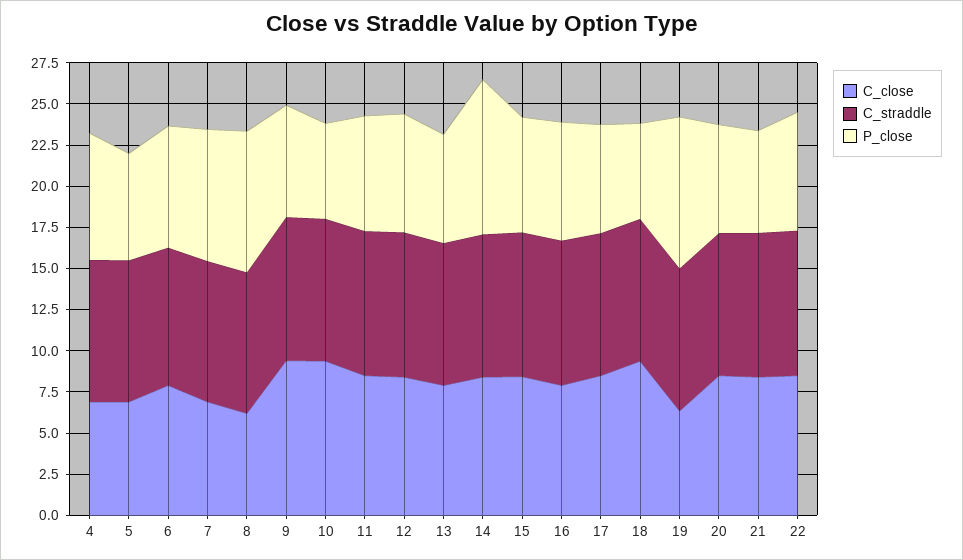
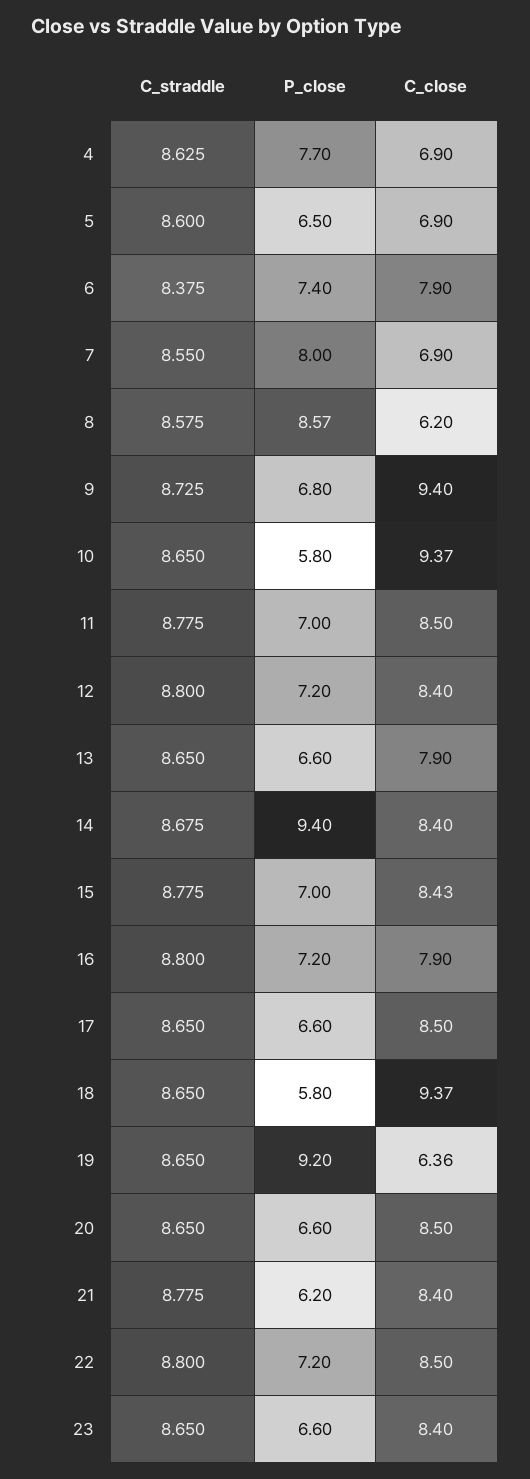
  {
    "C_close": {
      "4": 6.9,
      "5": 6.9,
      "6": 7.9,
      "7": 6.9,
      "8": 6.2,
      "9": 9.4,
      "10": 9.37,
      "11": 8.5,
      "12": 8.4,
      "13": 7.9,
      "14": 8.4,
      "15": 8.43,
      "16": 7.9,
      "17": 8.5,
      "18": 9.37,
      "19": 6.36,
      "20": 8.5,
      "21": 8.4,
-     "22": 8.5
+     "22": 8.5,
+     "23": 8.4
    },
    "C_straddle": {
      "4": 8.625,
      "5": 8.6,
      "6": 8.375,
      "7": 8.55,
      "8": 8.575,
      "9": 8.725,
      "10": 8.65,
      "11": 8.775,
      "12": 8.8,
      "13": 8.65,
      "14": 8.675,
      "15": 8.775,
      "16": 8.8,
      "17": 8.65,
      "18": 8.65,
      "19": 8.65,
      "20": 8.65,
      "21": 8.775,
-     "22": 8.8
+     "22": 8.8,
+     "23": 8.65
    },
    "P_close": {
      "4": 7.7,
      "5": 6.5,
      "6": 7.4,
      "7": 8,
      "8": 8.57,
      "9": 6.8,
      "10": 5.8,
      "11": 7,
      "12": 7.2,
      "13": 6.6,
      "14": 9.4,
      "15": 7,
      "16": 7.2,
      "17": 6.6,
      "18": 5.8,
      "19": 9.2,
      "20": 6.6,
      "21": 6.2,
-     "22": 7.2
+     "22": 7.2,
+     "23": 6.6
    }
  }

